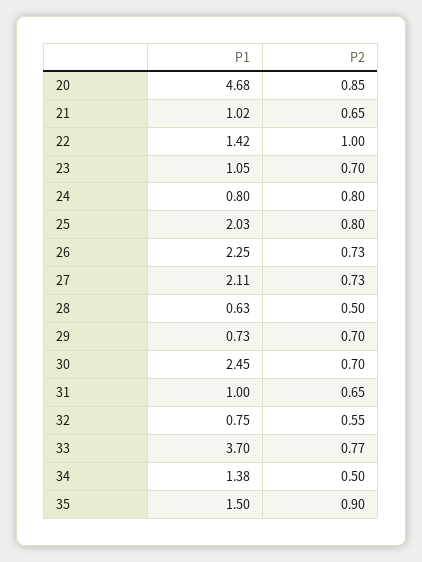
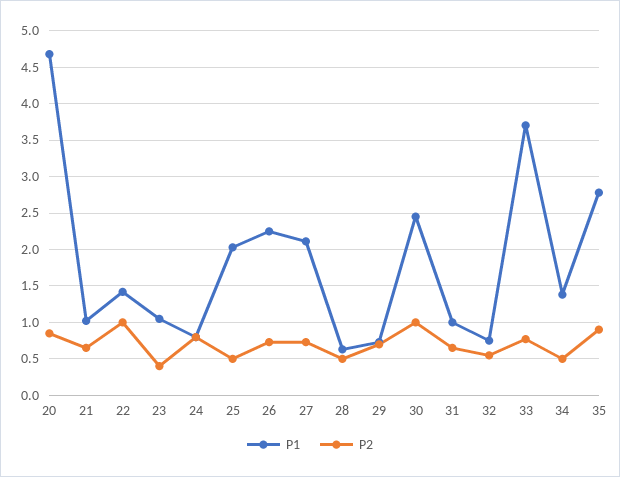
  {
    "P1": {
      "20": 4.68,
      "21": 1.02,
      "22": 1.42,
      "23": 1.05,
      "24": 0.8,
      "25": 2.03,
      "26": 2.25,
      "27": 2.11,
      "28": 0.63,
      "29": 0.73,
      "30": 2.45,
      "31": 1,
      "32": 0.75,
      "33": 3.7,
      "34": 1.38,
-     "35": 1.5
+     "35": 2.8
    },
    "P2": {
      "20": 0.85,
      "21": 0.65,
      "22": 1,
-     "23": 0.7,
+     "23": 0.4,
      "24": 0.8,
-     "25": 0.8,
+     "25": 0.5,
      "26": 0.73,
      "27": 0.73,
      "28": 0.5,
      "29": 0.7,
-     "30": 0.7,
+     "30": 1,
      "31": 0.65,
      "32": 0.55,
      "33": 0.77,
      "34": 0.5,
      "35": 0.9
    }
  }

